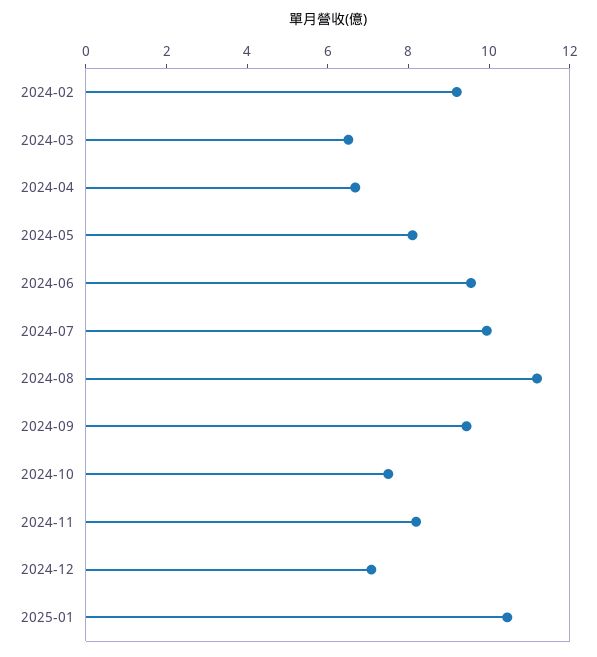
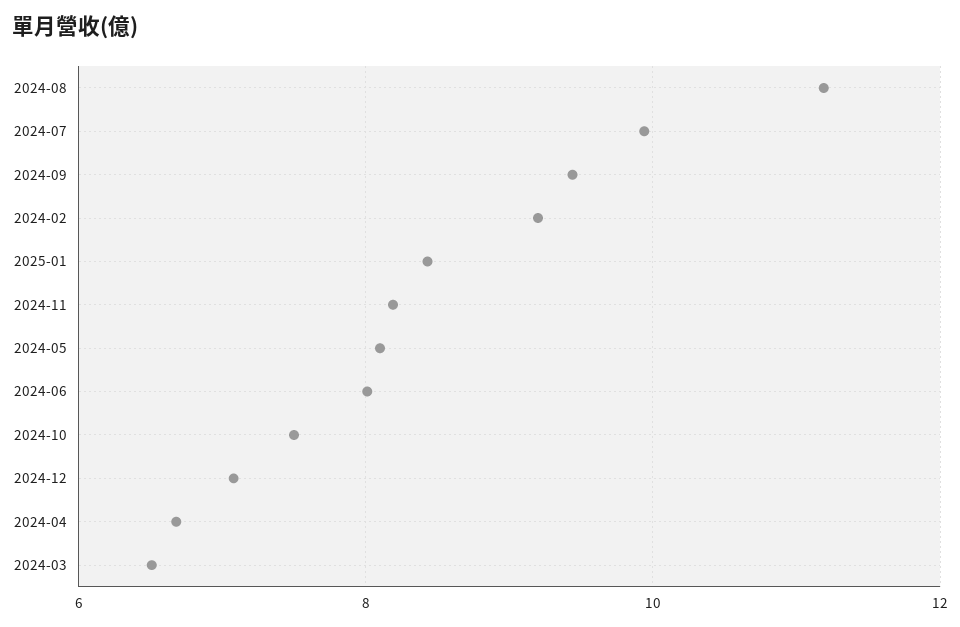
  {
    "2024-02": 9.2,
    "2024-03": 6.6,
    "2024-04": 6.6,
    "2024-05": 8.2,
-   "2024-06": 9.5,
+   "2024-06": 8,
    "2024-07": 10,
    "2024-08": 11.2,
    "2024-09": 9.4,
    "2024-10": 7.6,
    "2024-11": 8.2,
    "2024-12": 7,
-   "2025-01": 10.5
+   "2025-01": 8.4
  }

